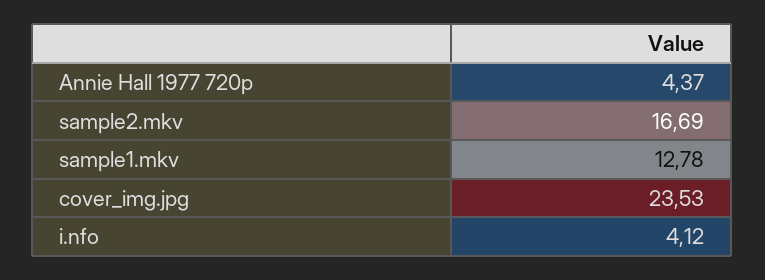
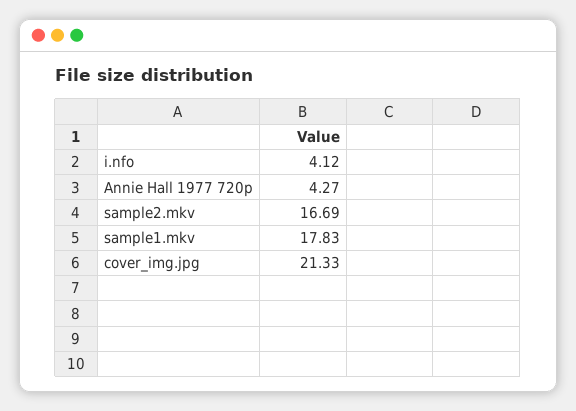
  {
-   "Annie Hall 1977 720p": 4.37,
+   "Annie Hall 1977 720p": 4.27,
    "sample2.mkv": 16.69,
-   "sample1.mkv": 12.78,
+   "sample1.mkv": 17.83,
-   "cover_img.jpg": 23.53,
+   "cover_img.jpg": 21.33,
    "i.nfo": 4.12
  }

